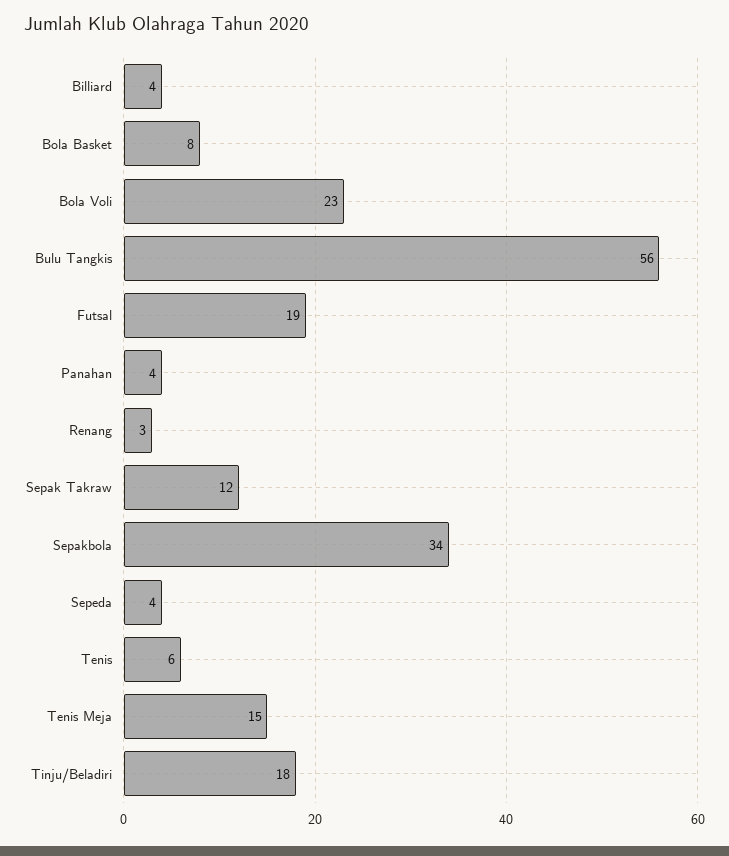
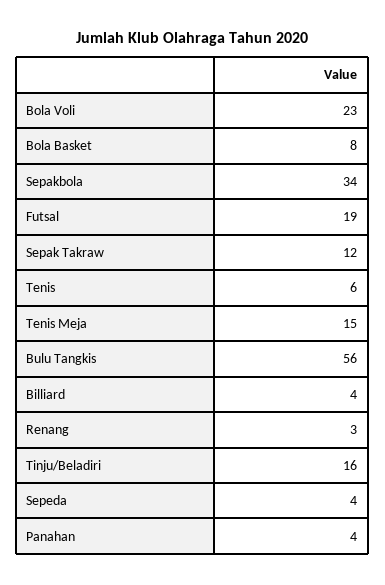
  {
    "Billiard": 4,
    "Bola Basket": 8,
    "Bola Voli": 23,
    "Bulu Tangkis": 56,
    "Futsal": 19,
    "Panahan": 4,
    "Renang": 3,
    "Sepak Takraw": 12,
    "Sepakbola": 34,
    "Sepeda": 4,
    "Tenis": 6,
    "Tenis Meja": 15,
-   "Tinju/Beladiri": 18
+   "Tinju/Beladiri": 16
  }

